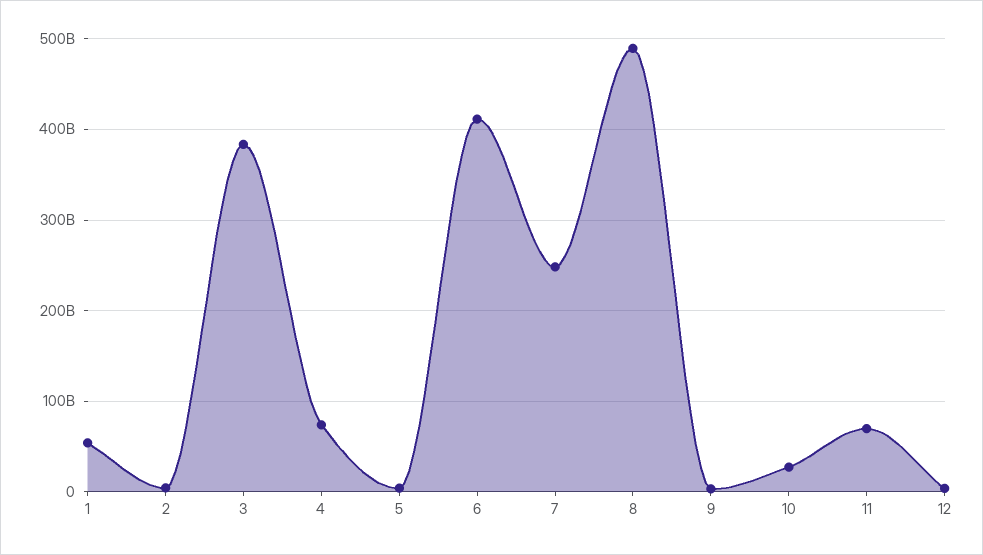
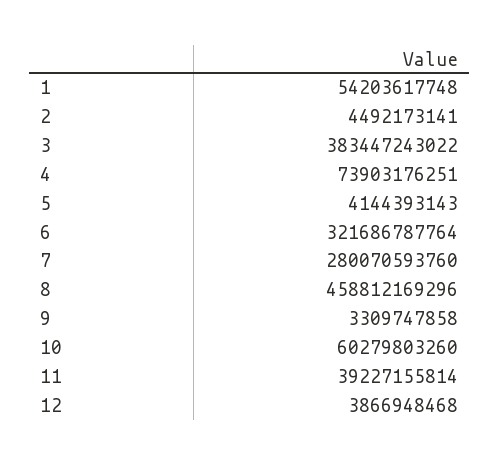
  {
    "1": 54203617748,
    "2": 4492173141,
    "3": 383447243022,
    "4": 73903176251,
    "5": 4144393143,
-   "6": 410000000000,
+   "6": 321686787764,
-   "7": 250000000000,
+   "7": 280070593760,
-   "8": 490000000000,
+   "8": 458812169296,
    "9": 3309747858,
-   "10": 30000000000,
+   "10": 60279803260,
-   "11": 70000000000,
+   "11": 39227155814,
    "12": 3866948468
  }

